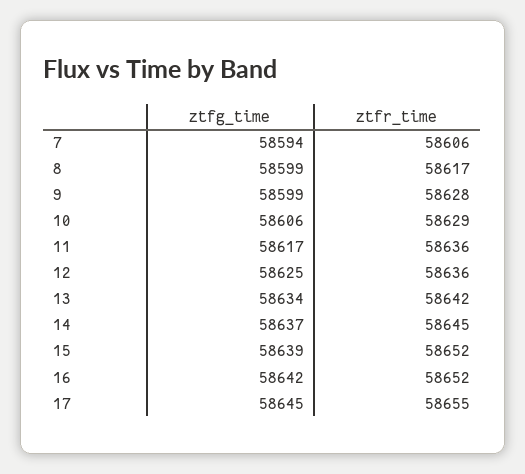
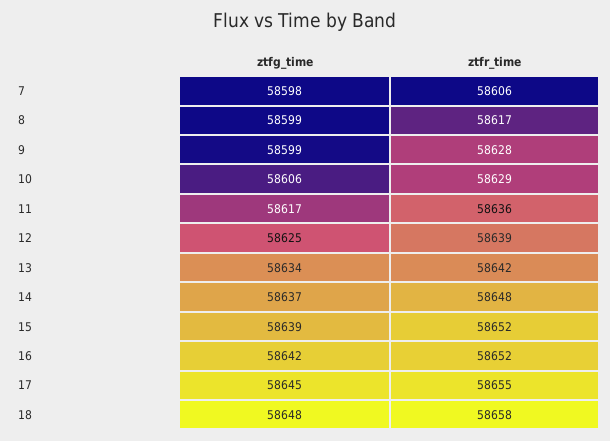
  {
    "ztfg_time": {
-     "7": 58594,
+     "7": 58598,
      "8": 58599,
      "9": 58599,
      "10": 58606,
      "11": 58617,
      "12": 58625,
      "13": 58634,
      "14": 58637,
      "15": 58639,
      "16": 58642,
-     "17": 58645
+     "17": 58645,
+     "18": 58648
    },
    "ztfr_time": {
      "7": 58606,
      "8": 58617,
      "9": 58628,
      "10": 58629,
      "11": 58636,
-     "12": 58636,
+     "12": 58639,
      "13": 58642,
-     "14": 58645,
+     "14": 58648,
      "15": 58652,
      "16": 58652,
-     "17": 58655
+     "17": 58655,
+     "18": 58658
    }
  }

